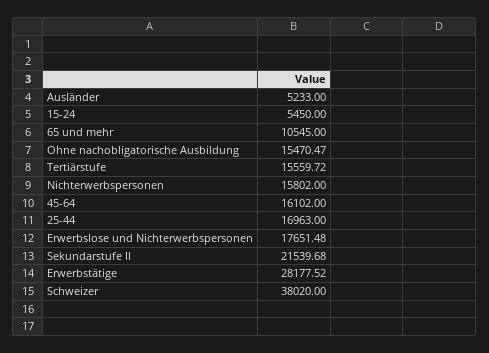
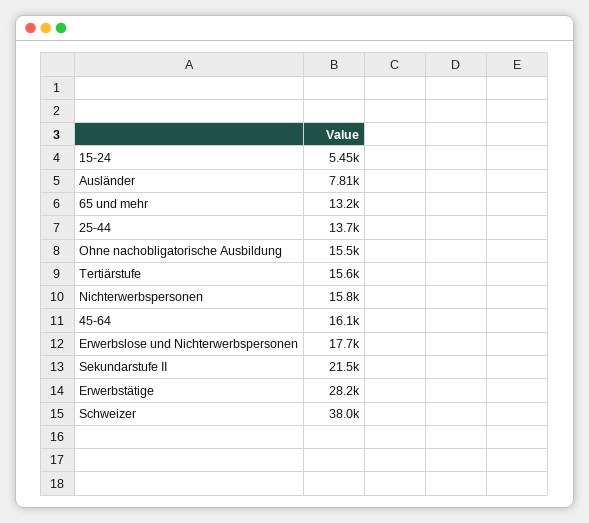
  {
-   "Ausländer": 5233,
+   "Ausländer": 7810,
    "15-24": 5450,
-   "65 und mehr": 10545,
+   "65 und mehr": 13200,
    "Ohne nachobligatorische Ausbildung": 15470.47,
    "Tertiärstufe": 15559.72,
    "Nichterwerbspersonen": 15802,
    "45-64": 16102,
-   "25-44": 16963,
+   "25-44": 13700,
    "Erwerbslose und Nichterwerbspersonen": 17651.48,
    "Sekundarstufe II": 21539.68,
    "Erwerbstätige": 28177.52,
    "Schweizer": 38020
  }

